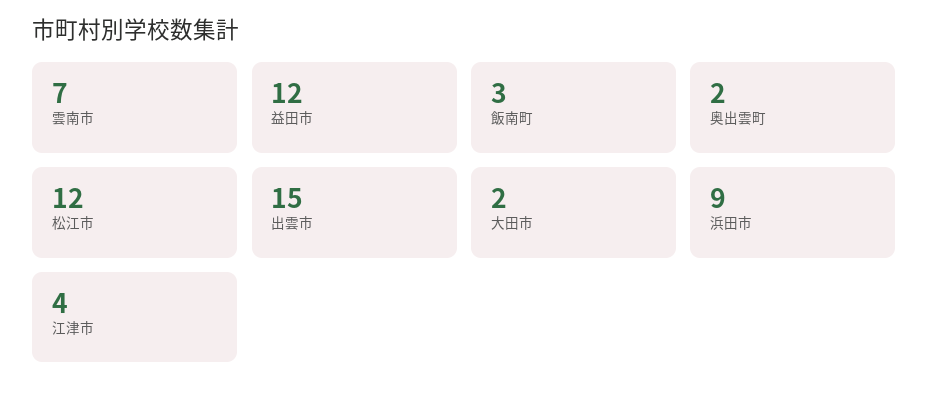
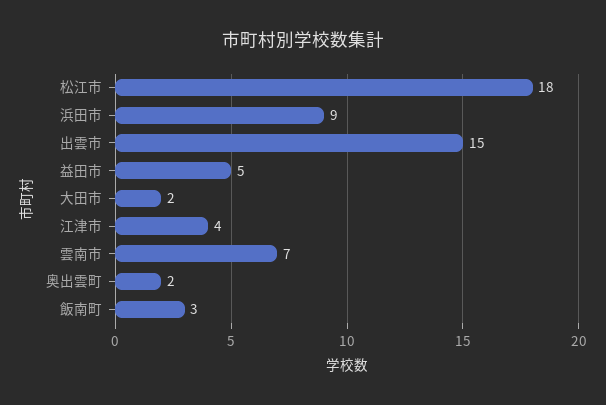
  {
    "雲南市": 7,
-   "益田市": 12,
+   "益田市": 5,
    "飯南町": 3,
    "奥出雲町": 2,
-   "松江市": 12,
+   "松江市": 18,
    "出雲市": 15,
    "大田市": 2,
    "浜田市": 9,
    "江津市": 4
  }

